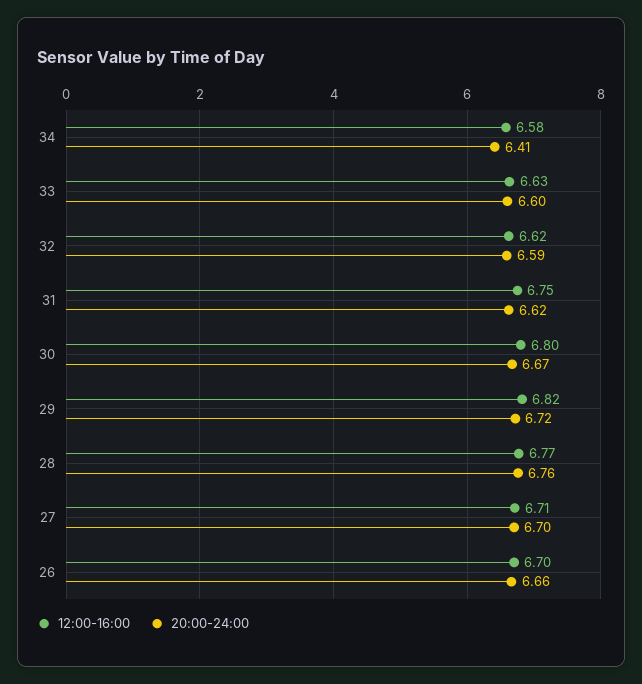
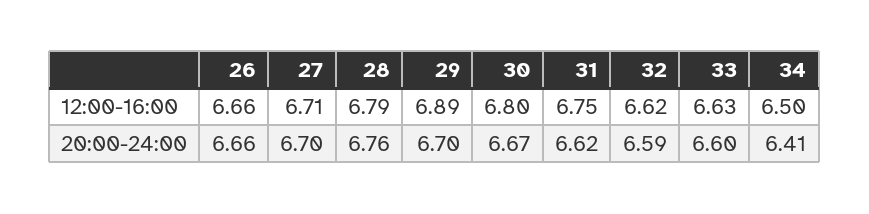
  {
    "12:00-16:00": {
-     "34": 6.58,
+     "34": 6.5,
      "33": 6.63,
      "32": 6.62,
      "31": 6.75,
      "30": 6.8,
-     "29": 6.82,
+     "29": 6.89,
-     "28": 6.77,
+     "28": 6.79,
      "27": 6.71,
-     "26": 6.7
+     "26": 6.66
    },
    "20:00-24:00": {
      "34": 6.41,
      "33": 6.6,
      "32": 6.59,
      "31": 6.62,
      "30": 6.67,
-     "29": 6.72,
+     "29": 6.7,
      "28": 6.76,
      "27": 6.7,
      "26": 6.66
    }
  }

